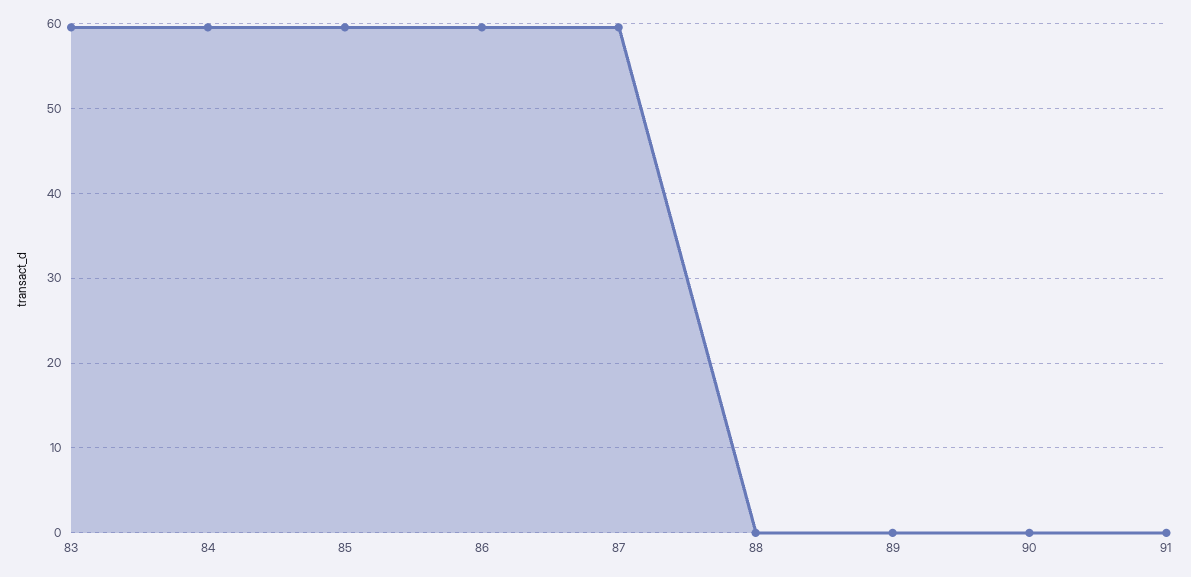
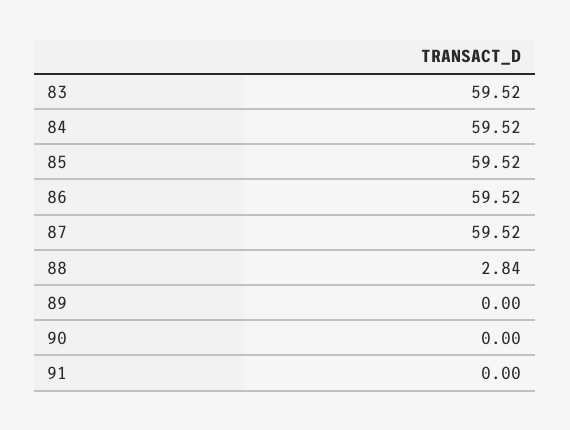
  {
    "83": 59.52,
    "84": 59.52,
    "85": 59.52,
    "86": 59.52,
    "87": 59.52,
-   "88": 0,
+   "88": 2.84,
    "89": 0,
    "90": 0,
    "91": 0
  }

